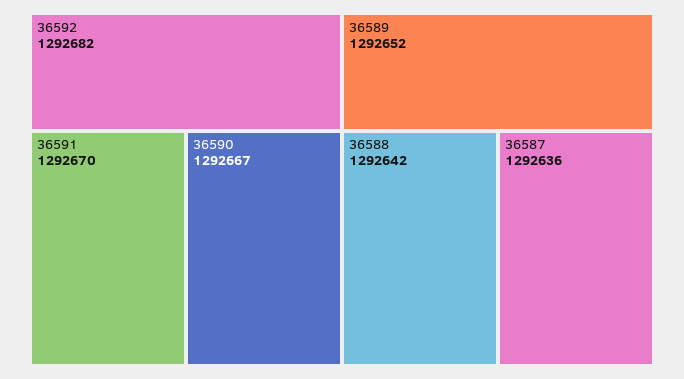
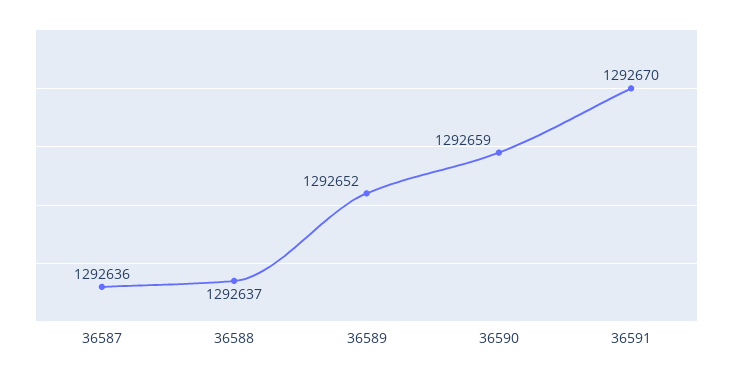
  {
-   "36592": 1292682,
    "36591": 1292670,
-   "36590": 1292667,
+   "36590": 1292659,
    "36589": 1292652,
-   "36588": 1292642,
+   "36588": 1292637,
    "36587": 1292636
  }

